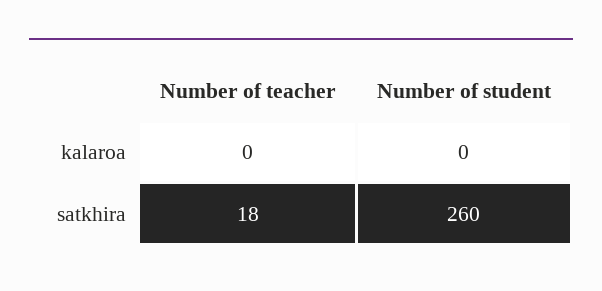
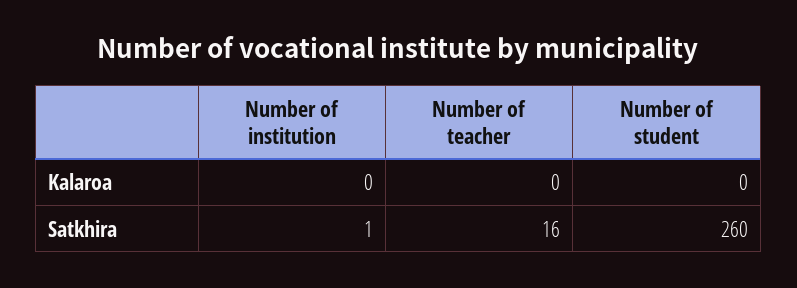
  {
    "Number of teacher": {
      "kalaroa": 0,
-     "satkhira": 18
+     "satkhira": 16
    },
    "Number of student": {
      "kalaroa": 0,
      "satkhira": 260
-   }
+   },
+   "Number of institution": {
+     "kalaroa": 0,
+     "satkhira": 1
+   }
  }

